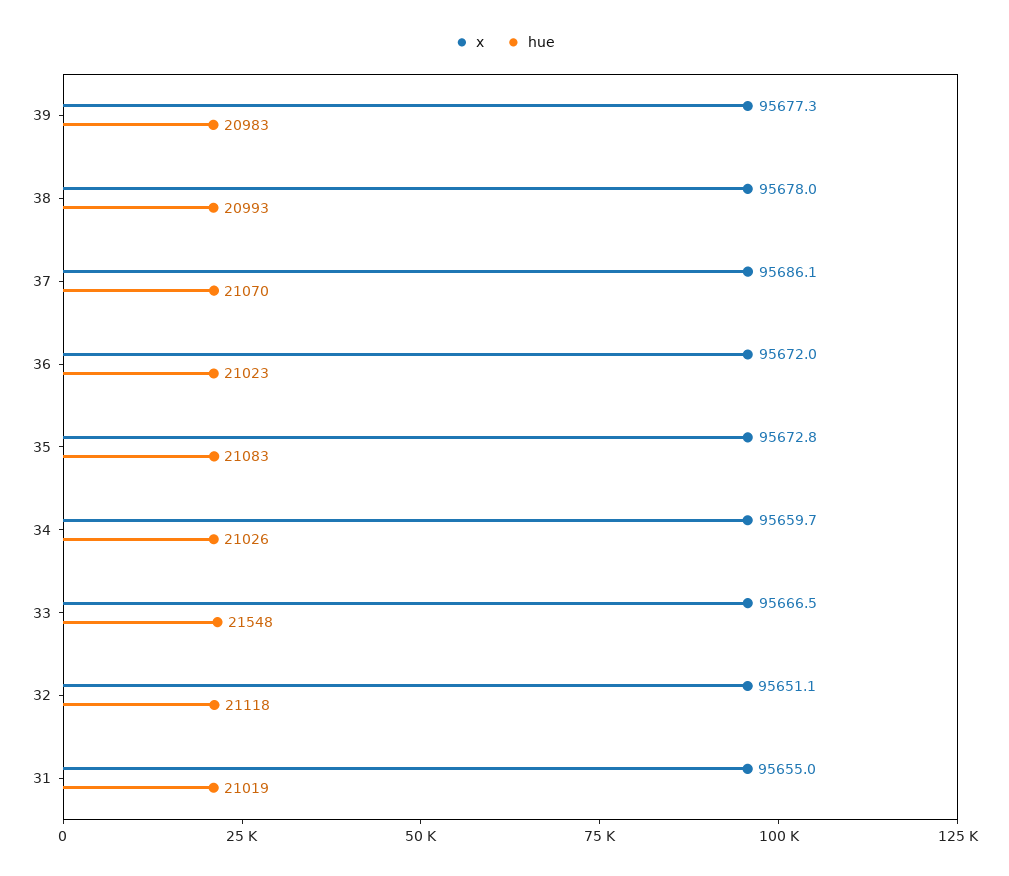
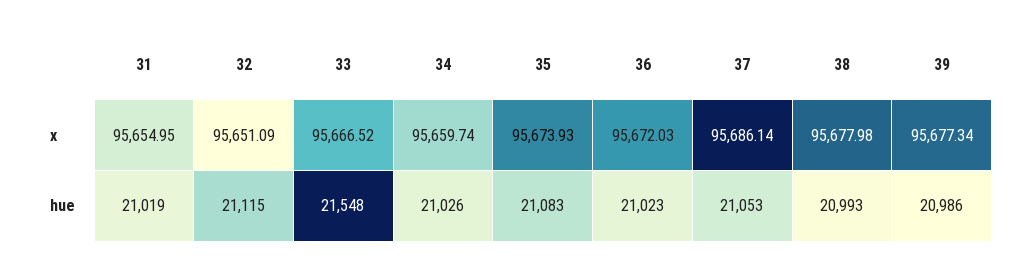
  {
    "x": {
      "39": 95677.34,
      "38": 95677.98,
      "37": 95686.14,
      "36": 95672.03,
-     "35": 95672.8,
+     "35": 95673.93,
      "34": 95659.74,
      "33": 95666.52,
      "32": 95651.09,
      "31": 95654.95
    },
    "hue": {
-     "39": 20983,
+     "39": 20986,
      "38": 20993,
-     "37": 21070,
+     "37": 21053,
      "36": 21023,
      "35": 21083,
      "34": 21026,
      "33": 21548,
-     "32": 21118,
+     "32": 21115,
      "31": 21019
    }
  }

